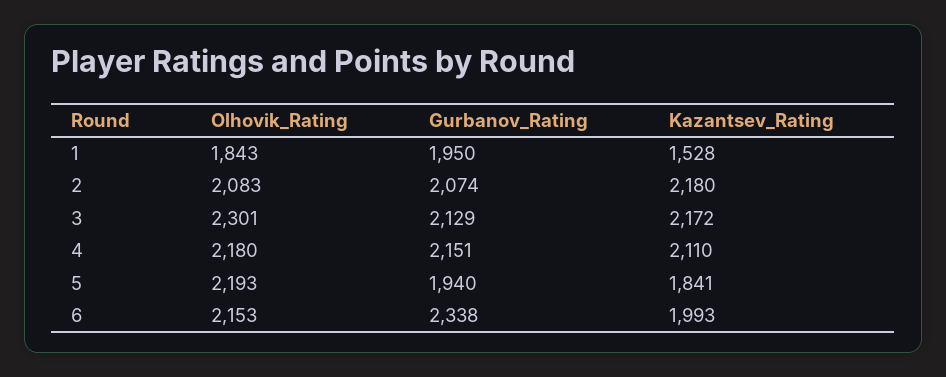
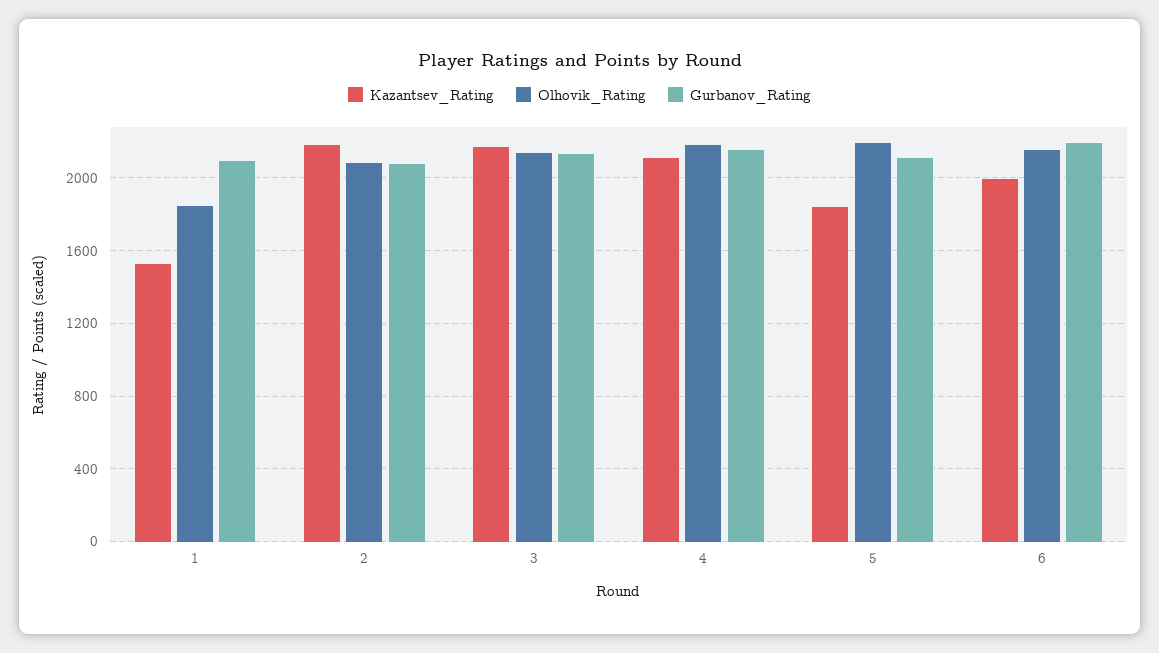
  {
    "Olhovik_Rating": {
      "1": 1843,
      "2": 2083,
-     "3": 2301,
+     "3": 2150,
      "4": 2180,
      "5": 2193,
      "6": 2153
    },
    "Gurbanov_Rating": {
-     "1": 1950,
+     "1": 2100,
      "2": 2074,
      "3": 2129,
      "4": 2151,
-     "5": 1940,
+     "5": 2100,
-     "6": 2338
+     "6": 2200
    },
    "Kazantsev_Rating": {
      "1": 1528,
      "2": 2180,
      "3": 2172,
      "4": 2110,
      "5": 1841,
      "6": 1993
    }
  }

